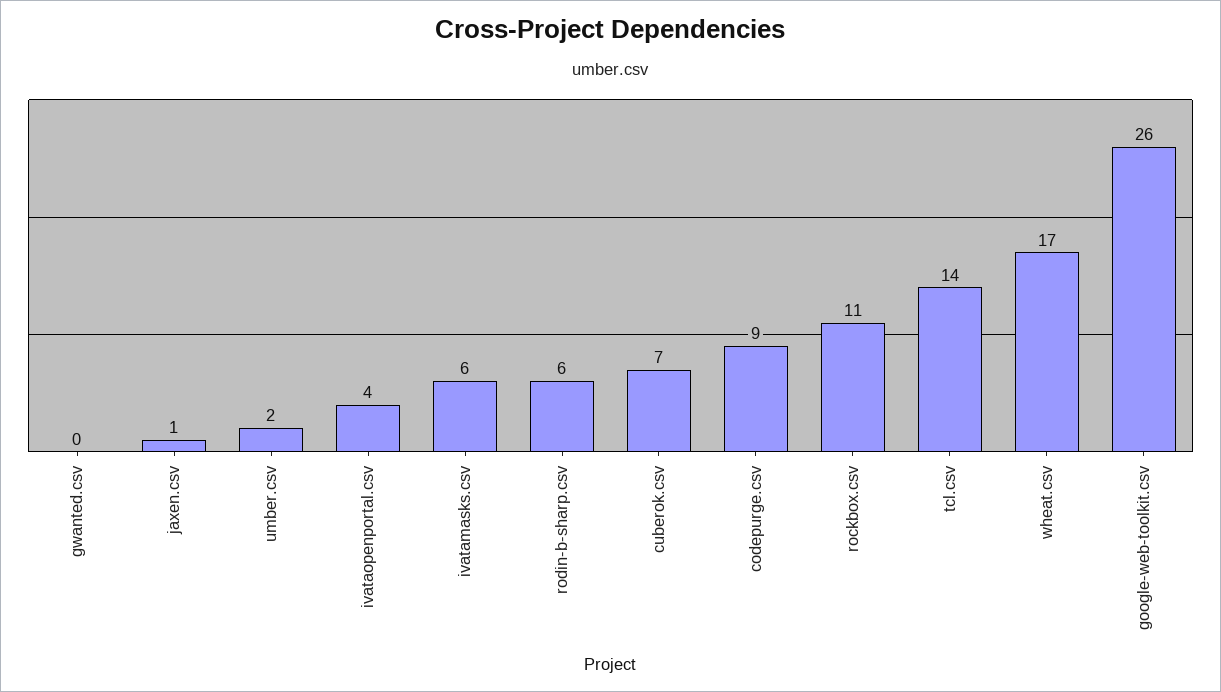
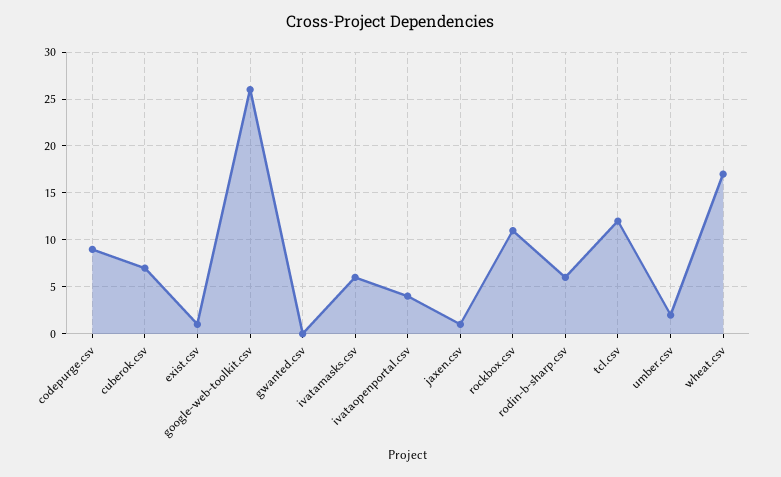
  {
    "gwanted.csv": 0,
    "jaxen.csv": 1,
    "umber.csv": 2,
    "ivataopenportal.csv": 4,
    "ivatamasks.csv": 6,
    "rodin-b-sharp.csv": 6,
    "cuberok.csv": 7,
    "codepurge.csv": 9,
    "rockbox.csv": 11,
-   "tcl.csv": 14,
+   "tcl.csv": 12,
    "wheat.csv": 17,
-   "google-web-toolkit.csv": 26
+   "google-web-toolkit.csv": 26,
+   "exist.csv": 1
  }

